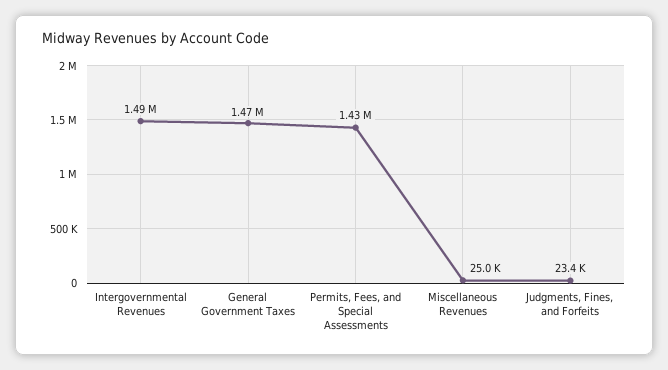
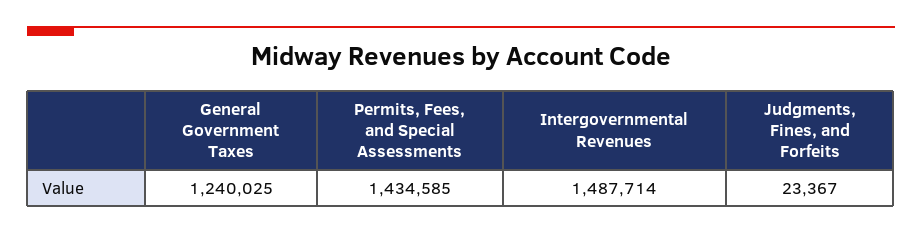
  {
    "Intergovernmental Revenues": 1487714,
-   "General Government Taxes": 1470000,
+   "General Government Taxes": 1240025,
    "Permits, Fees, and Special Assessments": 1434585,
-   "Miscellaneous Revenues": 25000,
    "Judgments, Fines, and Forfeits": 23367
  }

